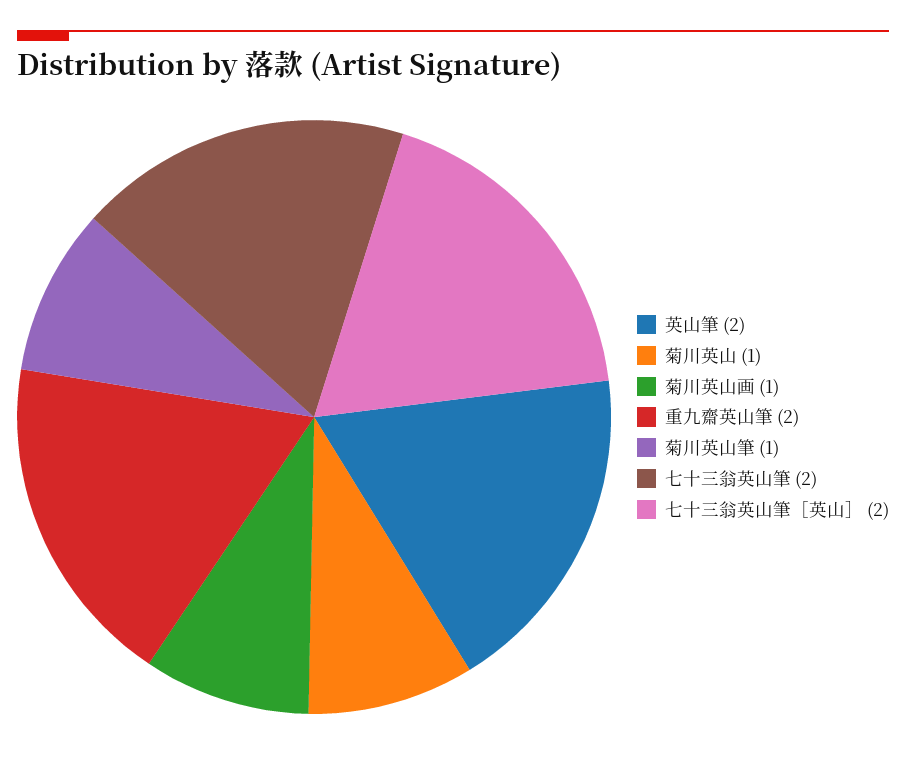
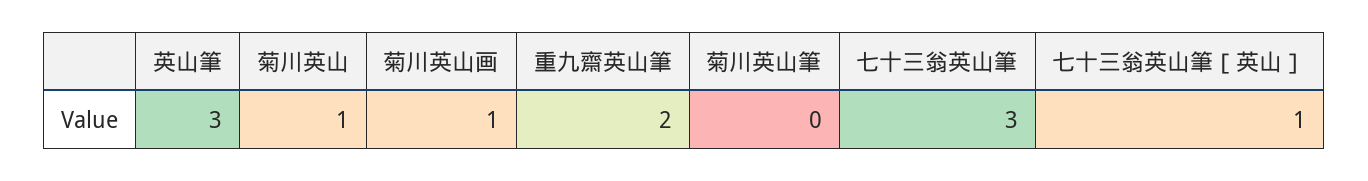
  {
-   "英山筆": 2,
+   "英山筆": 3,
    "菊川英山": 1,
    "菊川英山画": 1,
    "重九齋英山筆": 2,
-   "菊川英山筆": 1,
+   "菊川英山筆": 0,
-   "七十三翁英山筆": 2,
+   "七十三翁英山筆": 3,
-   "七十三翁英山筆［英山］": 2
+   "七十三翁英山筆［英山］": 1
  }

